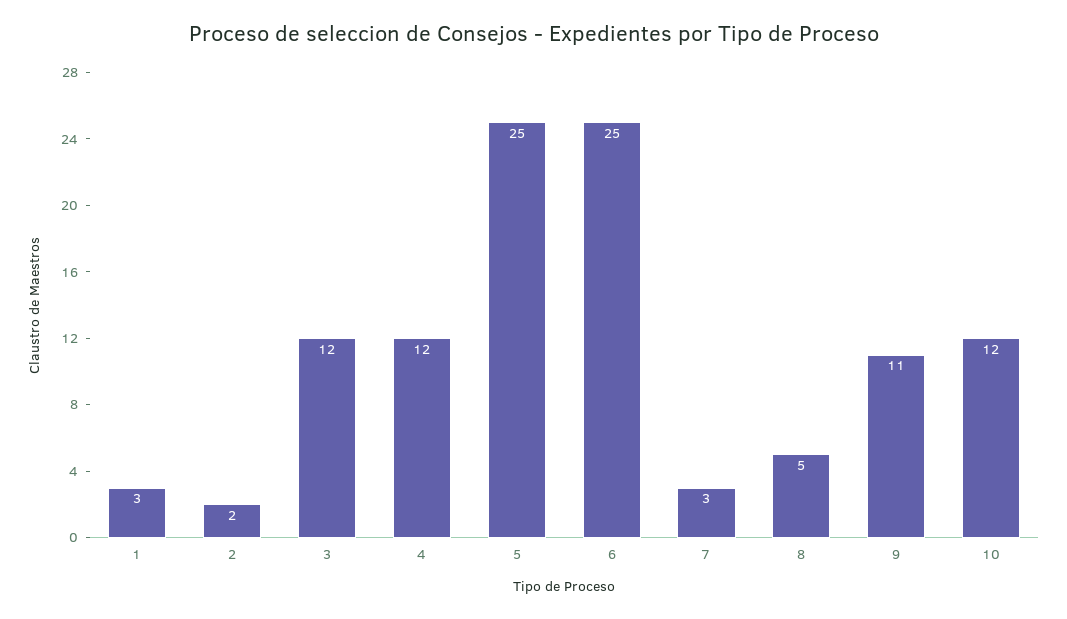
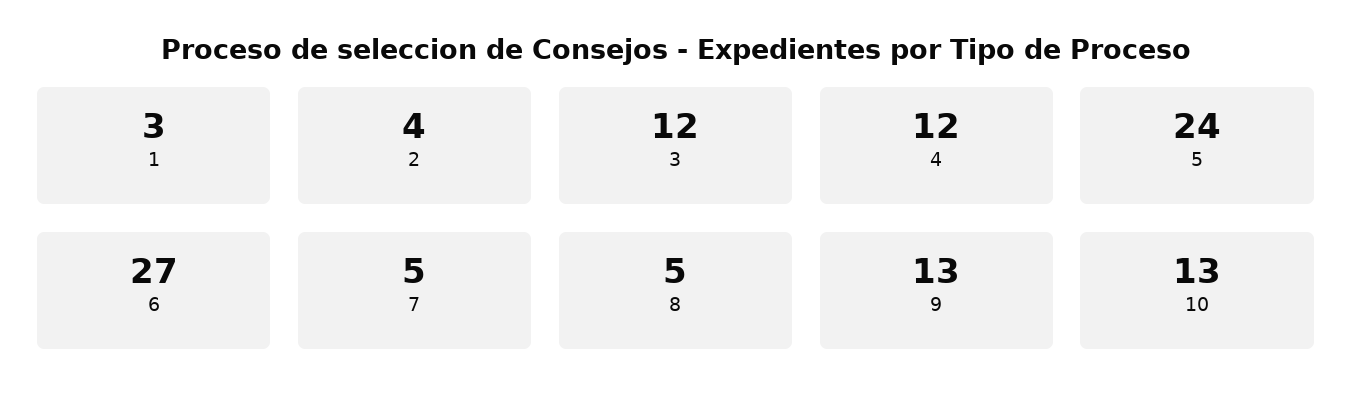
  {
    "1": 3,
-   "2": 2,
+   "2": 4,
    "3": 12,
    "4": 12,
-   "5": 25,
+   "5": 24,
-   "6": 25,
+   "6": 27,
-   "7": 3,
+   "7": 5,
    "8": 5,
-   "9": 11,
+   "9": 13,
-   "10": 12
+   "10": 13
  }

